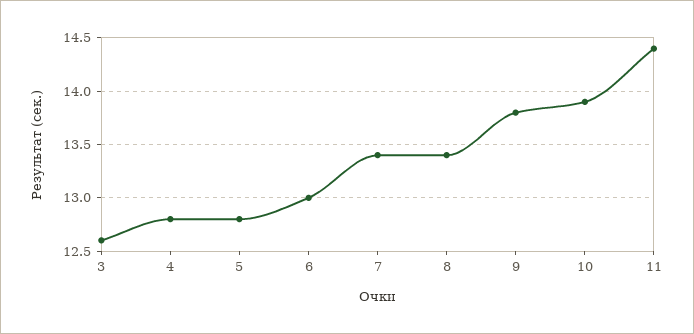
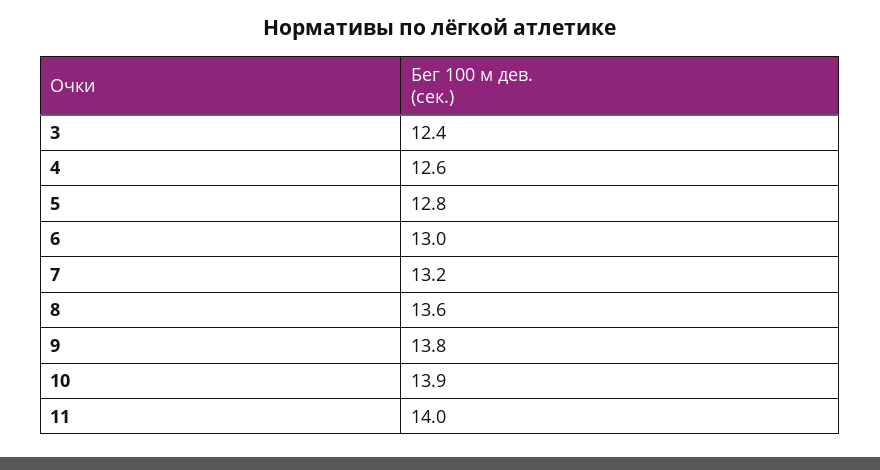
  {
-   "3": 12.6,
+   "3": 12.4,
-   "4": 12.8,
+   "4": 12.6,
    "5": 12.8,
    "6": 13,
-   "7": 13.4,
+   "7": 13.2,
-   "8": 13.4,
+   "8": 13.6,
    "9": 13.8,
    "10": 13.9,
-   "11": 14.4
+   "11": 14
  }

